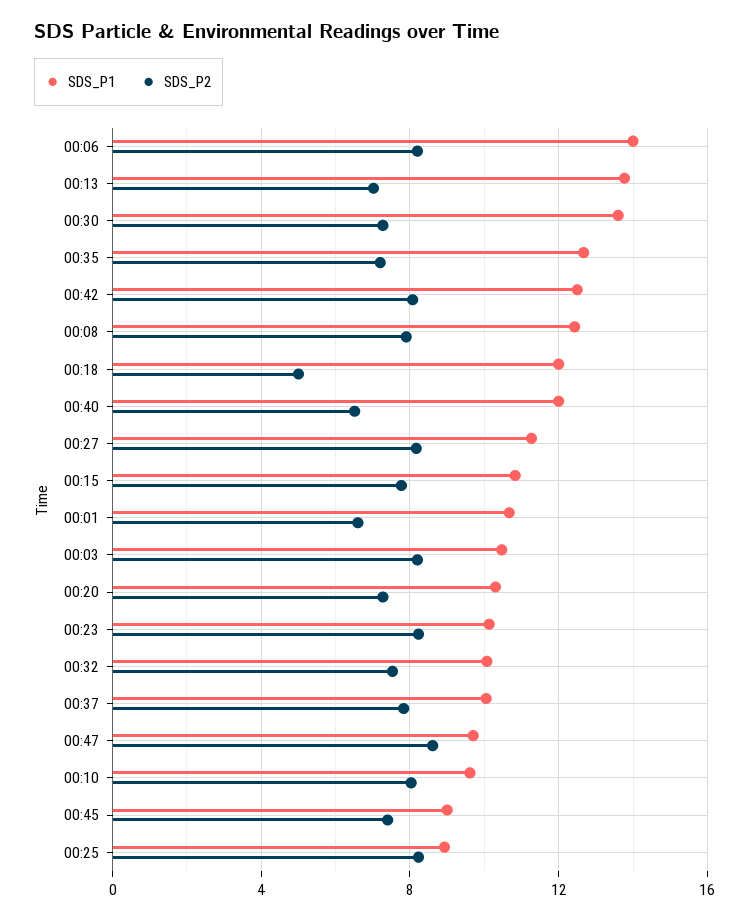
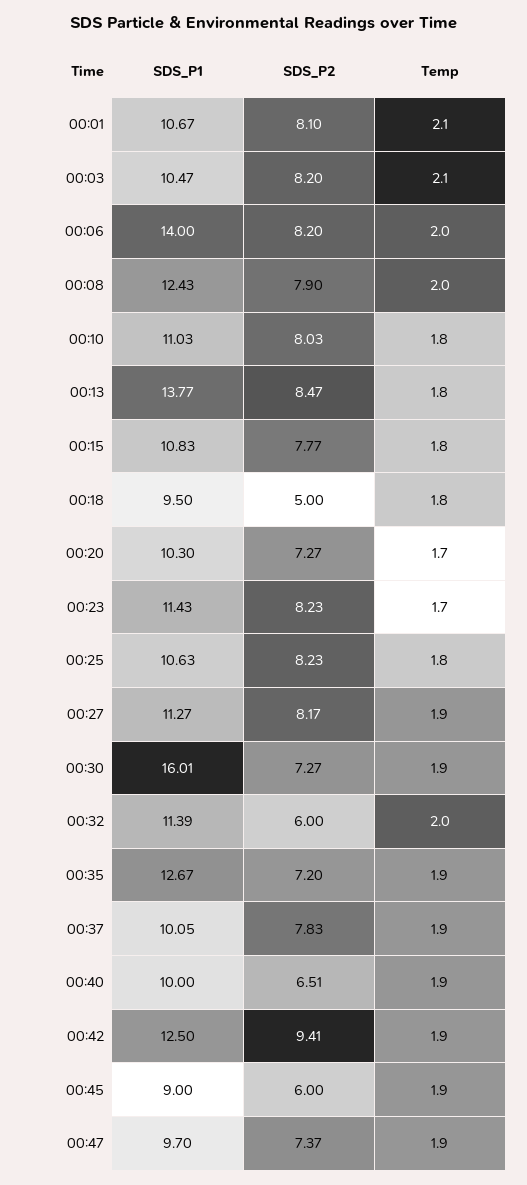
  {
    "SDS_P1": {
      "00:06": 14,
      "00:13": 13.77,
-     "00:30": 13.5,
+     "00:30": 16.01,
      "00:35": 12.67,
      "00:42": 12.5,
      "00:08": 12.43,
-     "00:18": 12,
+     "00:18": 9.5,
-     "00:40": 12,
+     "00:40": 10,
      "00:27": 11.27,
      "00:15": 10.83,
      "00:01": 10.67,
      "00:03": 10.47,
      "00:20": 10.3,
-     "00:23": 10,
+     "00:23": 11.43,
-     "00:32": 10,
+     "00:32": 11.39,
      "00:37": 10.05,
      "00:47": 9.7,
-     "00:10": 9.5,
+     "00:10": 11.03,
      "00:45": 9,
-     "00:25": 9
+     "00:25": 10.63
    },
    "SDS_P2": {
      "00:06": 8.2,
-     "00:13": 7,
+     "00:13": 8.47,
      "00:30": 7.27,
      "00:35": 7.2,
-     "00:42": 8,
+     "00:42": 9.41,
      "00:08": 7.9,
      "00:18": 5,
      "00:40": 6.51,
      "00:27": 8.17,
      "00:15": 7.77,
-     "00:01": 6.5,
+     "00:01": 8.1,
      "00:03": 8.2,
      "00:20": 7.27,
      "00:23": 8.23,
-     "00:32": 7.5,
+     "00:32": 6,
      "00:37": 7.83,
-     "00:47": 8.5,
+     "00:47": 7.37,
      "00:10": 8.03,
-     "00:45": 7.5,
+     "00:45": 6,
      "00:25": 8.23
-   }
+   },
+   "Temp": {
+     "00:01": 2.1,
+     "00:03": 2.1,
+     "00:06": 2,
+     "00:08": 2,
+     "00:10": 1.8,
+     "00:13": 1.8,
+     "00:15": 1.8,
+     "00:18": 1.8,
+     "00:20": 1.7,
+     "00:23": 1.7,
+     "00:25": 1.8,
+     "00:27": 1.9,
+     "00:30": 1.9,
+     "00:32": 2,
+     "00:35": 1.9,
+     "00:37": 1.9,
+     "00:40": 1.9,
+     "00:42": 1.9,
+     "00:45": 1.9,
+     "00:47": 1.9
+   }
  }

